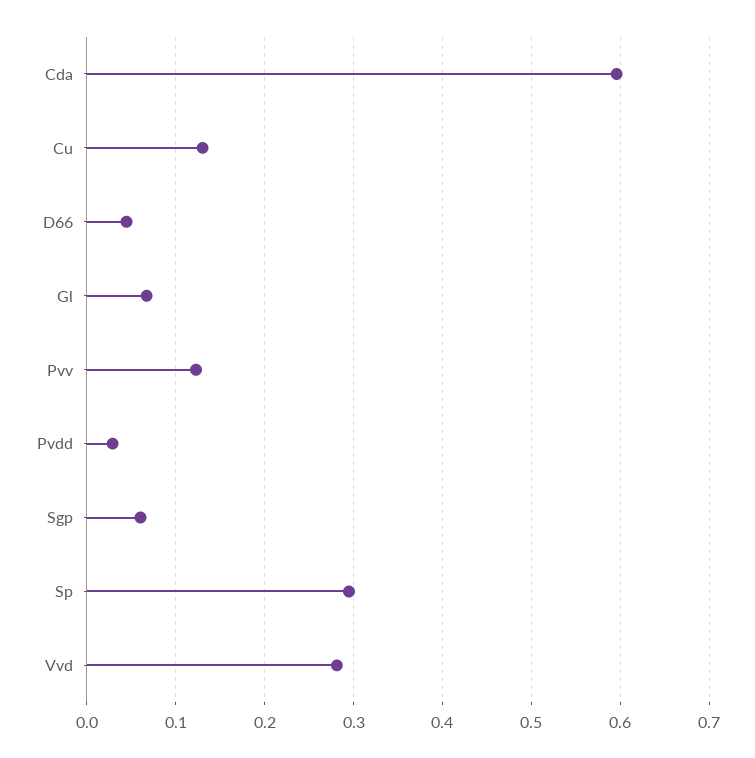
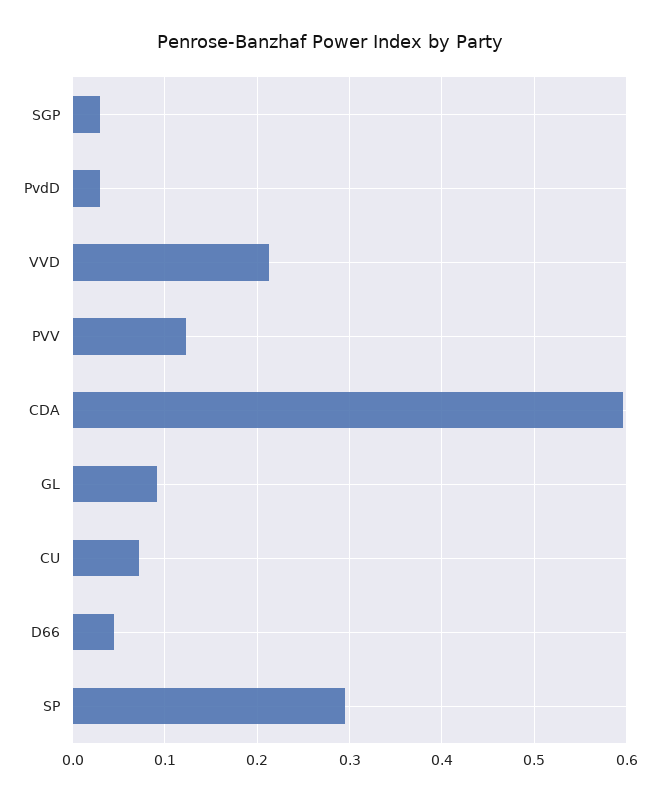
  {
    "Cda": 0.6,
-   "Cu": 0.13,
+   "Cu": 0.07,
    "D66": 0.04,
-   "Gl": 0.07,
+   "Gl": 0.09,
    "Pvv": 0.12,
    "Pvdd": 0.03,
-   "Sgp": 0.06,
+   "Sgp": 0.03,
    "Sp": 0.29,
-   "Vvd": 0.28
+   "Vvd": 0.21
  }

